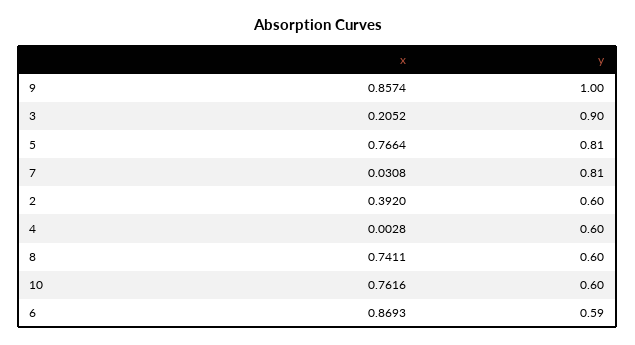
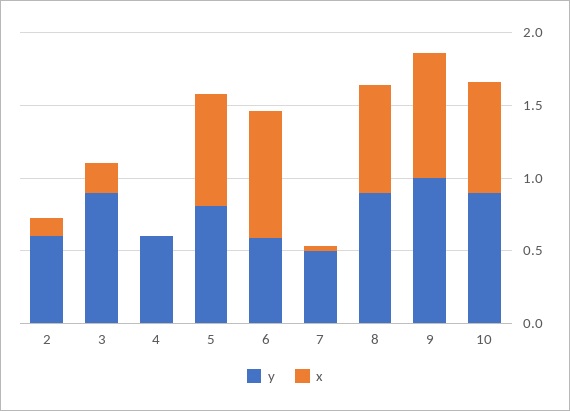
  {
    "x": {
      "9": 0.8574,
      "3": 0.2052,
      "5": 0.7664,
      "7": 0.0308,
-     "2": 0.392,
+     "2": 0.1,
      "4": 0.0028,
      "8": 0.7411,
      "10": 0.7616,
      "6": 0.8693
    },
    "y": {
      "9": 1,
      "3": 0.9,
      "5": 0.81,
-     "7": 0.81,
+     "7": 0.5,
      "2": 0.6,
      "4": 0.6,
-     "8": 0.6,
+     "8": 0.9,
-     "10": 0.6,
+     "10": 0.9,
      "6": 0.59
    }
  }

